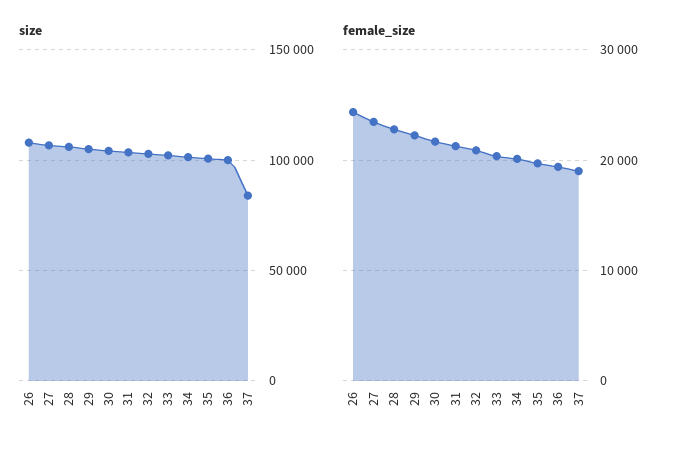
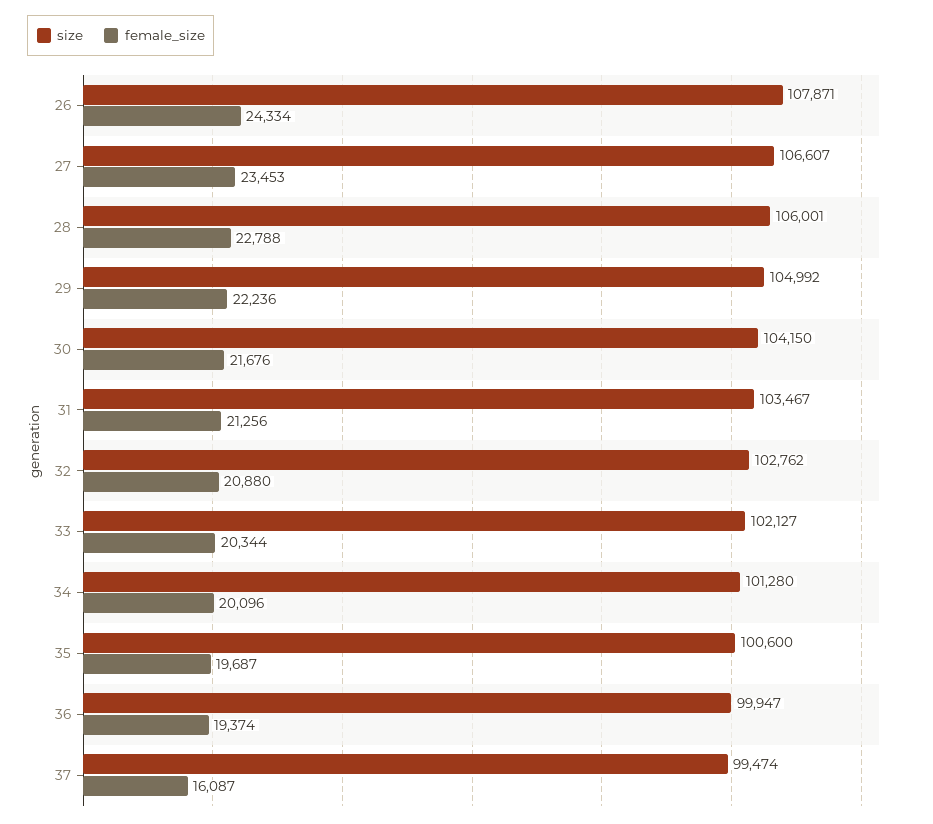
  {
    "size": {
      "26": 107871,
      "27": 106607,
      "28": 106001,
      "29": 104992,
      "30": 104150,
      "31": 103467,
      "32": 102762,
      "33": 102127,
      "34": 101280,
      "35": 100600,
      "36": 99947,
-     "37": 85000
+     "37": 99474
    },
    "female_size": {
      "26": 24334,
      "27": 23453,
      "28": 22788,
      "29": 22236,
      "30": 21676,
      "31": 21256,
      "32": 20880,
      "33": 20344,
      "34": 20096,
      "35": 19687,
      "36": 19374,
-     "37": 19000
+     "37": 16087
    }
  }

